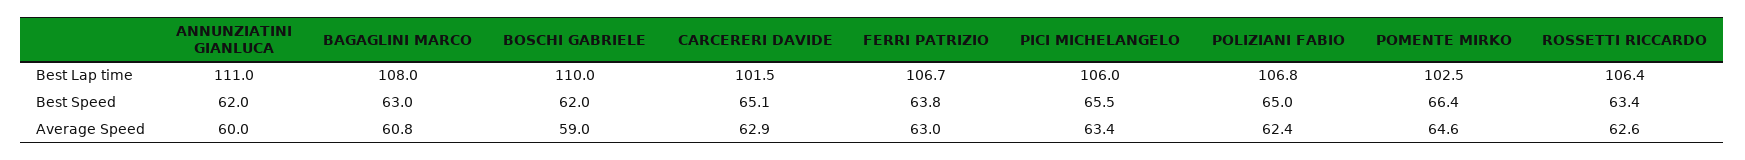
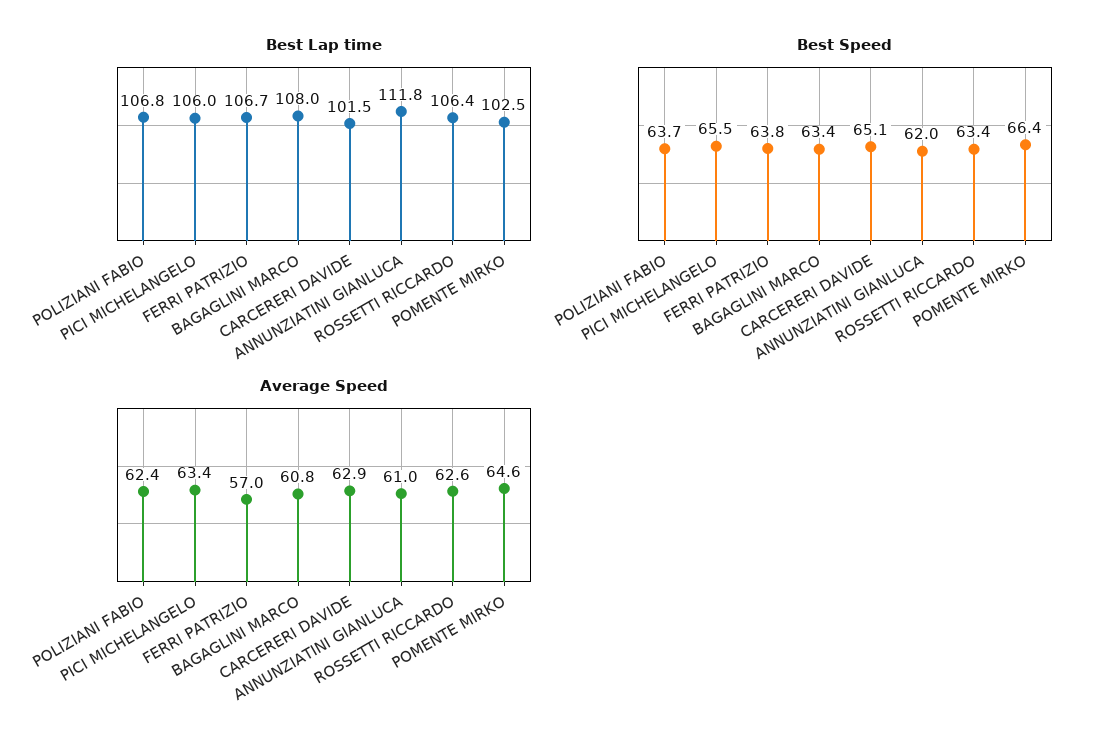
  {
    "Best Lap time": {
-     "ANNUNZIATINI GIANLUCA": 111,
+     "ANNUNZIATINI GIANLUCA": 111.8,
      "BAGAGLINI MARCO": 108,
-     "BOSCHI GABRIELE": 110,
      "CARCERERI DAVIDE": 101.5,
      "FERRI PATRIZIO": 106.7,
      "PICI MICHELANGELO": 106,
      "POLIZIANI FABIO": 106.8,
      "POMENTE MIRKO": 102.5,
      "ROSSETTI RICCARDO": 106.4
    },
    "Best Speed": {
      "ANNUNZIATINI GIANLUCA": 62,
-     "BAGAGLINI MARCO": 63,
+     "BAGAGLINI MARCO": 63.4,
-     "BOSCHI GABRIELE": 62,
      "CARCERERI DAVIDE": 65.1,
      "FERRI PATRIZIO": 63.8,
      "PICI MICHELANGELO": 65.5,
-     "POLIZIANI FABIO": 65,
+     "POLIZIANI FABIO": 63.7,
      "POMENTE MIRKO": 66.4,
      "ROSSETTI RICCARDO": 63.4
    },
    "Average Speed": {
-     "ANNUNZIATINI GIANLUCA": 60,
+     "ANNUNZIATINI GIANLUCA": 61,
      "BAGAGLINI MARCO": 60.8,
-     "BOSCHI GABRIELE": 59,
      "CARCERERI DAVIDE": 62.9,
-     "FERRI PATRIZIO": 63,
+     "FERRI PATRIZIO": 57,
      "PICI MICHELANGELO": 63.4,
      "POLIZIANI FABIO": 62.4,
      "POMENTE MIRKO": 64.6,
      "ROSSETTI RICCARDO": 62.6
    }
  }

